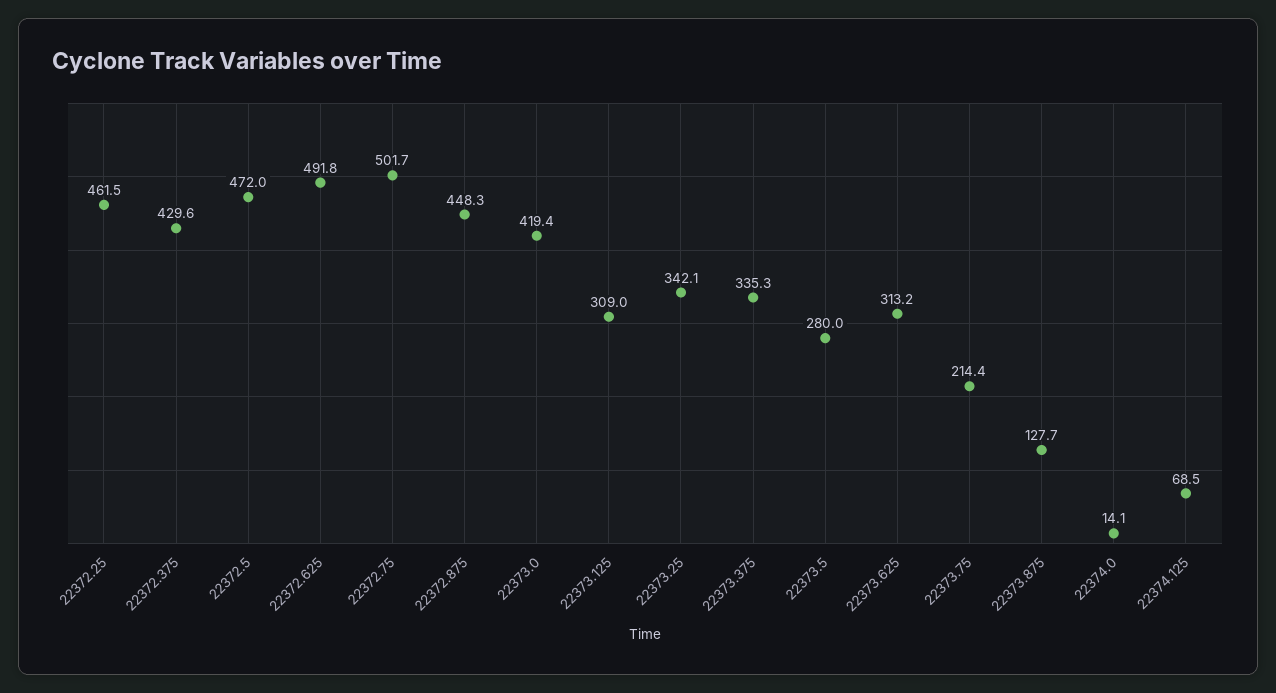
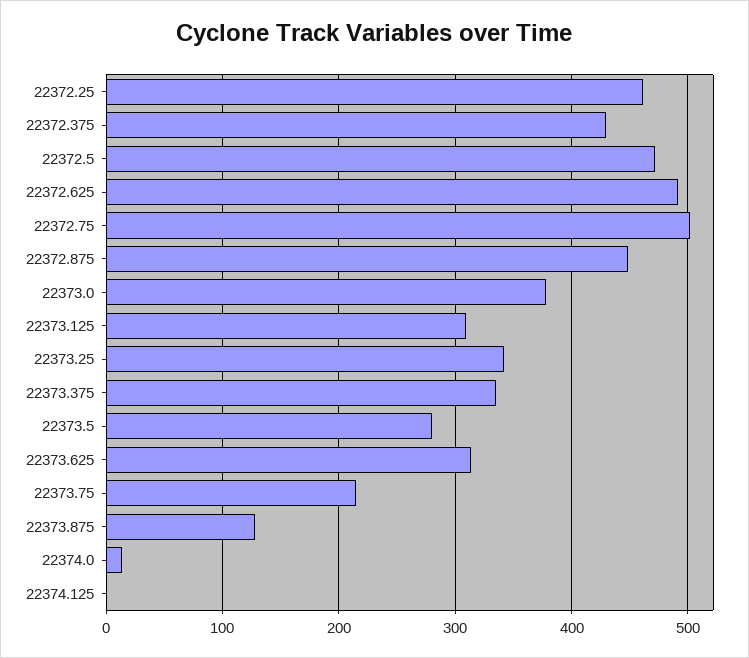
  {
    "22372.25": 461.5,
    "22372.375": 429.6,
    "22372.5": 472,
    "22372.625": 491.8,
    "22372.75": 501.7,
    "22372.875": 448.3,
-   "22373.0": 419.4,
+   "22373.0": 380,
    "22373.125": 309,
    "22373.25": 342.1,
    "22373.375": 335.3,
    "22373.5": 280,
    "22373.625": 313.2,
    "22373.75": 214.4,
    "22373.875": 127.7,
    "22374.0": 14.1,
-   "22374.125": 68.5
+   "22374.125": 0
  }

